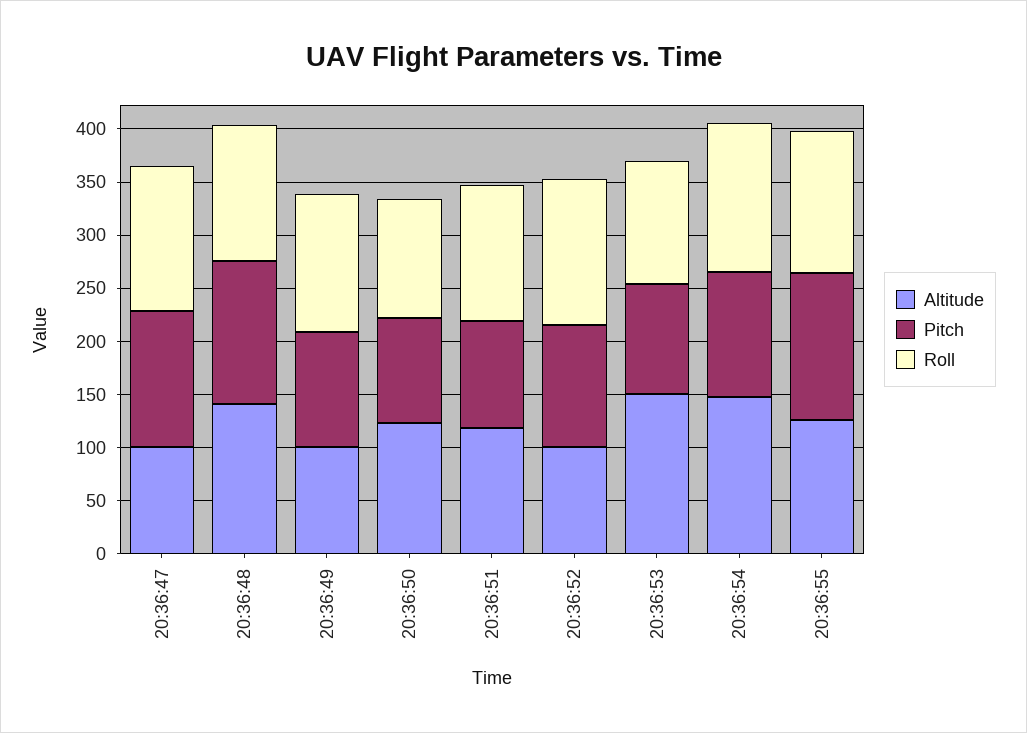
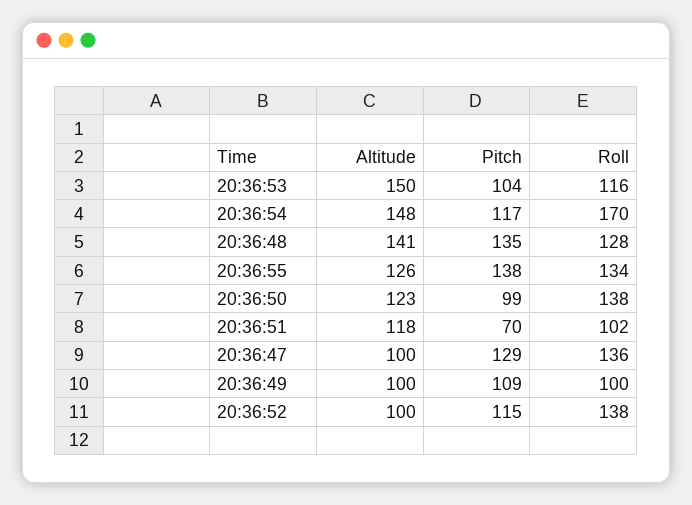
  {
    "Altitude": {
      "20:36:47": 100,
      "20:36:48": 141,
      "20:36:49": 100,
      "20:36:50": 123,
      "20:36:51": 118,
      "20:36:52": 100,
      "20:36:53": 150,
      "20:36:54": 148,
      "20:36:55": 126
    },
    "Pitch": {
      "20:36:47": 129,
      "20:36:48": 135,
      "20:36:49": 109,
      "20:36:50": 99,
-     "20:36:51": 100,
+     "20:36:51": 70,
      "20:36:52": 115,
      "20:36:53": 104,
      "20:36:54": 117,
      "20:36:55": 138
    },
    "Roll": {
      "20:36:47": 136,
      "20:36:48": 128,
-     "20:36:49": 130,
+     "20:36:49": 100,
-     "20:36:50": 110,
+     "20:36:50": 138,
-     "20:36:51": 130,
+     "20:36:51": 102,
      "20:36:52": 138,
      "20:36:53": 116,
-     "20:36:54": 140,
+     "20:36:54": 170,
      "20:36:55": 134
    }
  }

